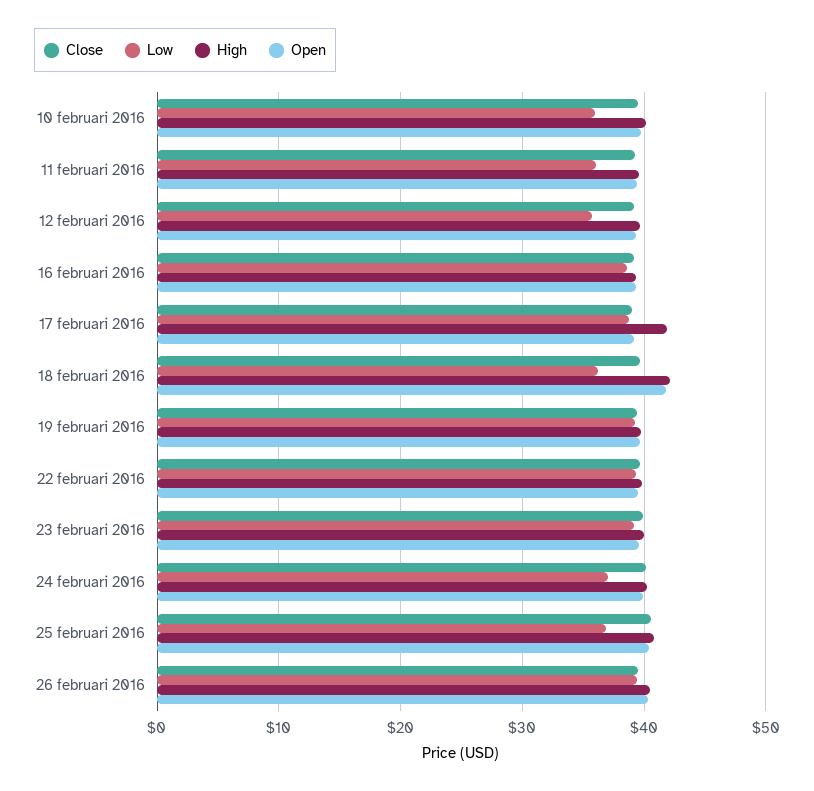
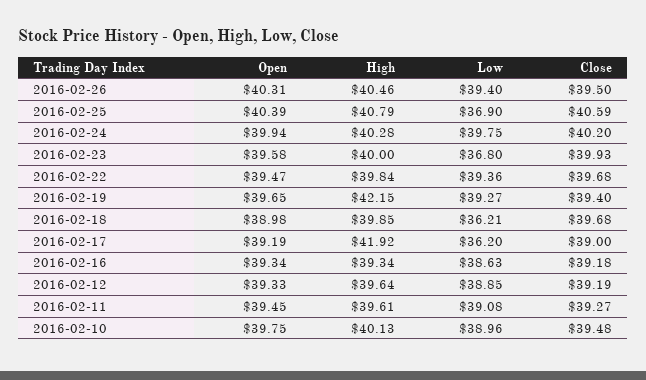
  {
    "Close": {
      "10 februari 2016": 39.48,
      "11 februari 2016": 39.27,
      "12 februari 2016": 39.19,
      "16 februari 2016": 39.18,
      "17 februari 2016": 39,
      "18 februari 2016": 39.68,
      "19 februari 2016": 39.4,
      "22 februari 2016": 39.68,
      "23 februari 2016": 39.93,
      "24 februari 2016": 40.2,
      "25 februari 2016": 40.59,
      "26 februari 2016": 39.5
    },
    "Low": {
-     "10 februari 2016": 36,
+     "10 februari 2016": 38.96,
-     "11 februari 2016": 36,
+     "11 februari 2016": 39.08,
-     "12 februari 2016": 36,
+     "12 februari 2016": 38.85,
      "16 februari 2016": 38.63,
-     "17 februari 2016": 39,
+     "17 februari 2016": 36.2,
      "18 februari 2016": 36.21,
      "19 februari 2016": 39.27,
      "22 februari 2016": 39.36,
-     "23 februari 2016": 39,
+     "23 februari 2016": 36.8,
-     "24 februari 2016": 37,
+     "24 februari 2016": 39.75,
      "25 februari 2016": 36.9,
      "26 februari 2016": 39.4
    },
    "High": {
      "10 februari 2016": 40.13,
      "11 februari 2016": 39.61,
      "12 februari 2016": 39.64,
      "16 februari 2016": 39.34,
      "17 februari 2016": 41.92,
-     "18 februari 2016": 42,
+     "18 februari 2016": 39.85,
-     "19 februari 2016": 40,
+     "19 februari 2016": 42.15,
      "22 februari 2016": 39.84,
      "23 februari 2016": 40,
      "24 februari 2016": 40.28,
      "25 februari 2016": 40.79,
      "26 februari 2016": 40.46
    },
    "Open": {
      "10 februari 2016": 39.75,
      "11 februari 2016": 39.45,
      "12 februari 2016": 39.33,
      "16 februari 2016": 39.34,
      "17 februari 2016": 39.19,
-     "18 februari 2016": 42,
+     "18 februari 2016": 38.98,
      "19 februari 2016": 39.65,
      "22 februari 2016": 39.47,
      "23 februari 2016": 39.58,
      "24 februari 2016": 39.94,
      "25 februari 2016": 40.39,
      "26 februari 2016": 40.31
    }
  }

